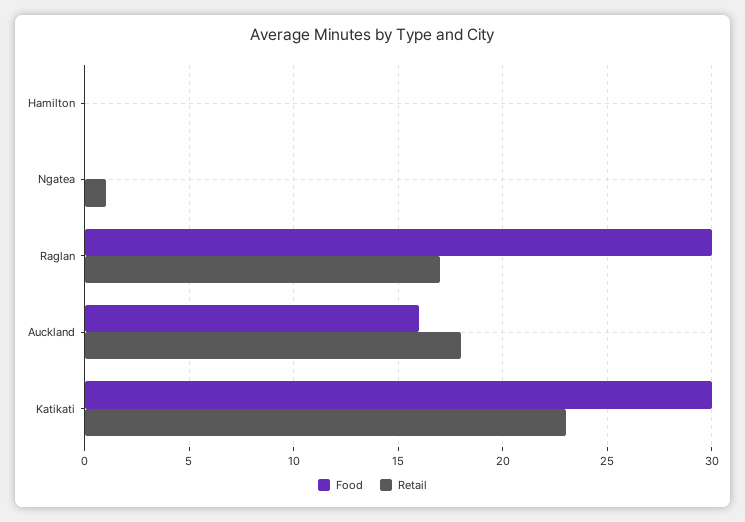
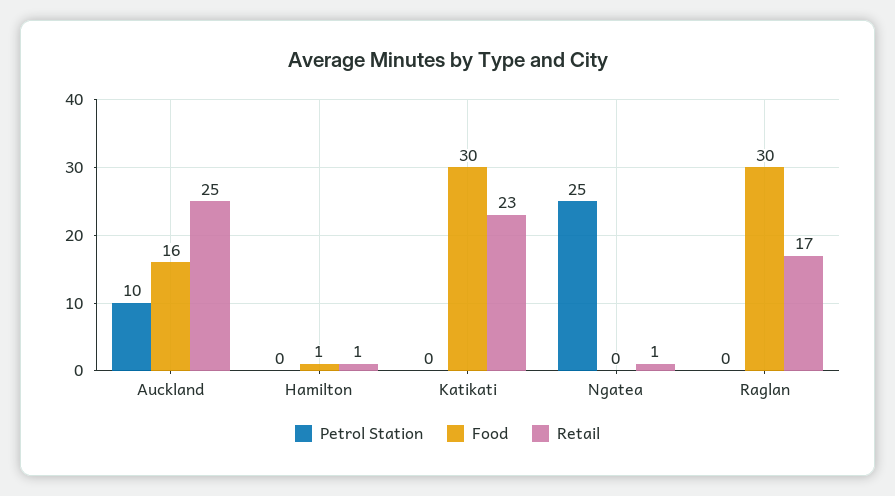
  {
    "Food": {
-     "Hamilton": 0,
+     "Hamilton": 1,
      "Ngatea": 0,
      "Raglan": 30,
      "Auckland": 16,
      "Katikati": 30
    },
    "Retail": {
-     "Hamilton": 0,
+     "Hamilton": 1,
      "Ngatea": 1,
      "Raglan": 17,
-     "Auckland": 18,
+     "Auckland": 25,
      "Katikati": 23
-   }
+   },
+   "Petrol Station": {
+     "Auckland": 10,
+     "Hamilton": 0,
+     "Katikati": 0,
+     "Ngatea": 25,
+     "Raglan": 0
+   }
  }

